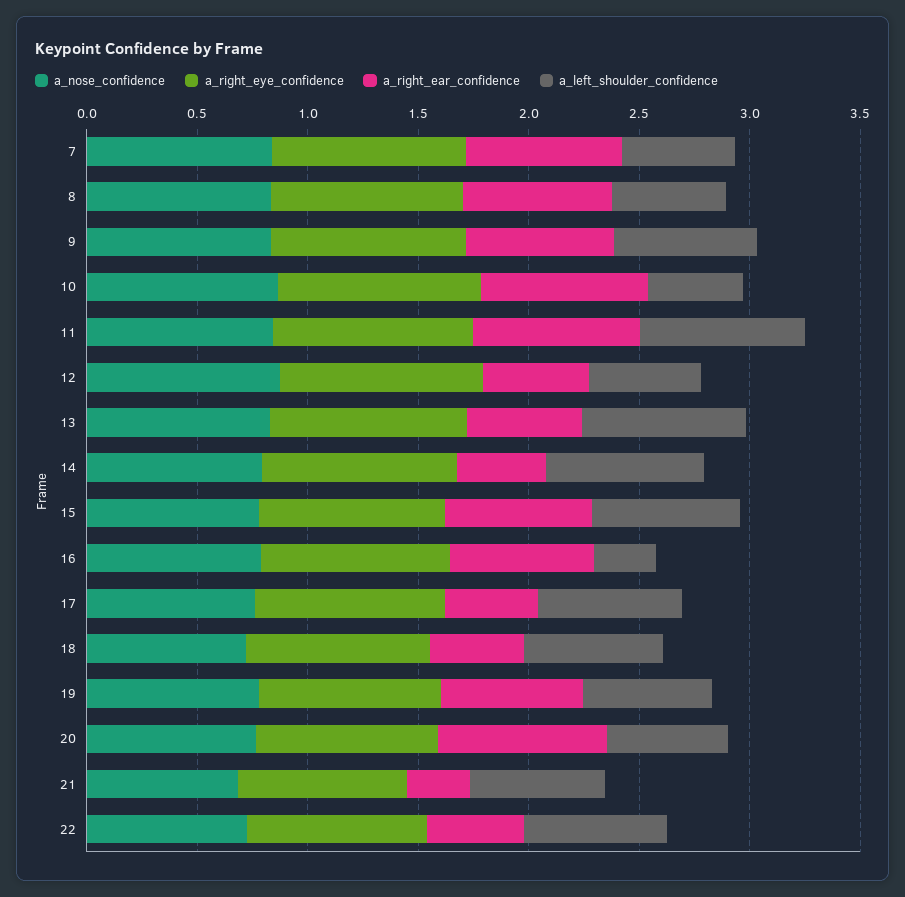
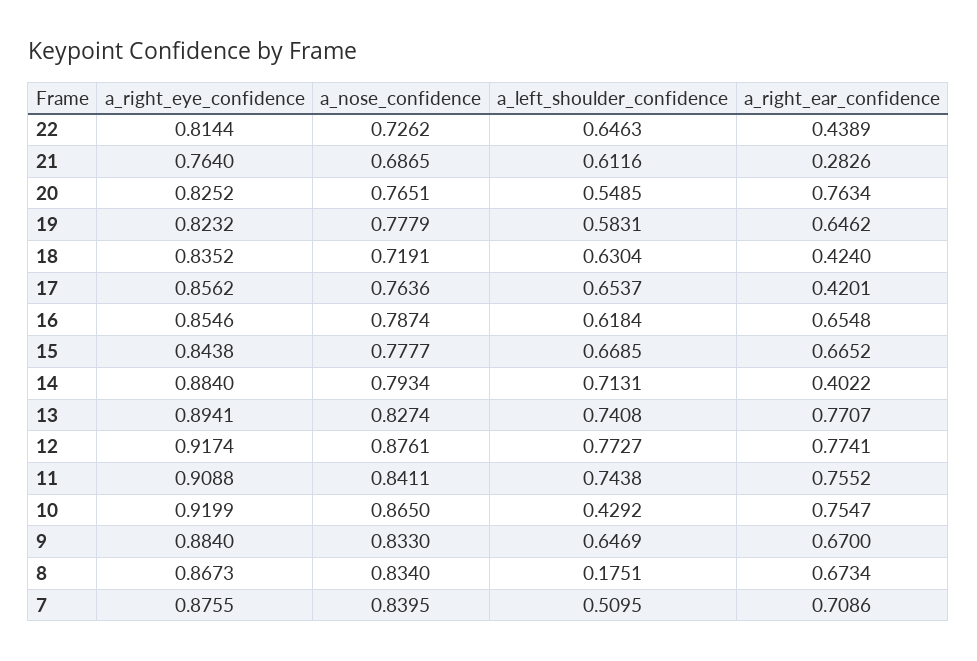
  {
    "a_nose_confidence": {
      "7": 0.8395,
      "8": 0.834,
      "9": 0.833,
      "10": 0.865,
      "11": 0.8411,
      "12": 0.8761,
      "13": 0.8274,
      "14": 0.7934,
      "15": 0.7777,
      "16": 0.7874,
      "17": 0.7636,
      "18": 0.7191,
      "19": 0.7779,
      "20": 0.7651,
      "21": 0.6865,
      "22": 0.7262
    },
    "a_right_eye_confidence": {
      "7": 0.8755,
      "8": 0.8673,
      "9": 0.884,
      "10": 0.9199,
      "11": 0.9088,
      "12": 0.9174,
      "13": 0.8941,
      "14": 0.884,
      "15": 0.8438,
      "16": 0.8546,
      "17": 0.8562,
      "18": 0.8352,
      "19": 0.8232,
      "20": 0.8252,
      "21": 0.764,
      "22": 0.8144
    },
    "a_right_ear_confidence": {
      "7": 0.7086,
      "8": 0.6734,
      "9": 0.67,
      "10": 0.7547,
      "11": 0.7552,
-     "12": 0.5,
+     "12": 0.7741,
-     "13": 0.5,
+     "13": 0.7707,
      "14": 0.4022,
      "15": 0.6652,
      "16": 0.6548,
      "17": 0.4201,
      "18": 0.424,
      "19": 0.6462,
      "20": 0.7634,
      "21": 0.2826,
      "22": 0.4389
    },
    "a_left_shoulder_confidence": {
      "7": 0.5095,
-     "8": 0.5,
+     "8": 0.1751,
      "9": 0.6469,
      "10": 0.4292,
      "11": 0.7438,
-     "12": 0.5,
+     "12": 0.7727,
      "13": 0.7408,
      "14": 0.7131,
      "15": 0.6685,
-     "16": 0.3,
+     "16": 0.6184,
      "17": 0.6537,
      "18": 0.6304,
      "19": 0.5831,
      "20": 0.5485,
      "21": 0.6116,
      "22": 0.6463
    }
  }

